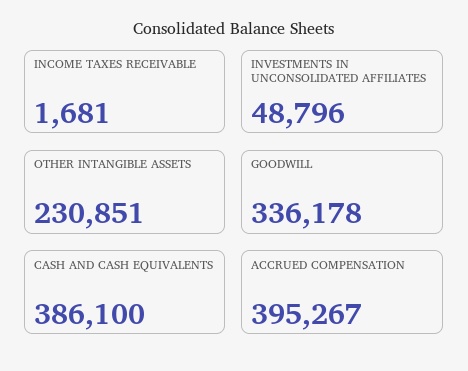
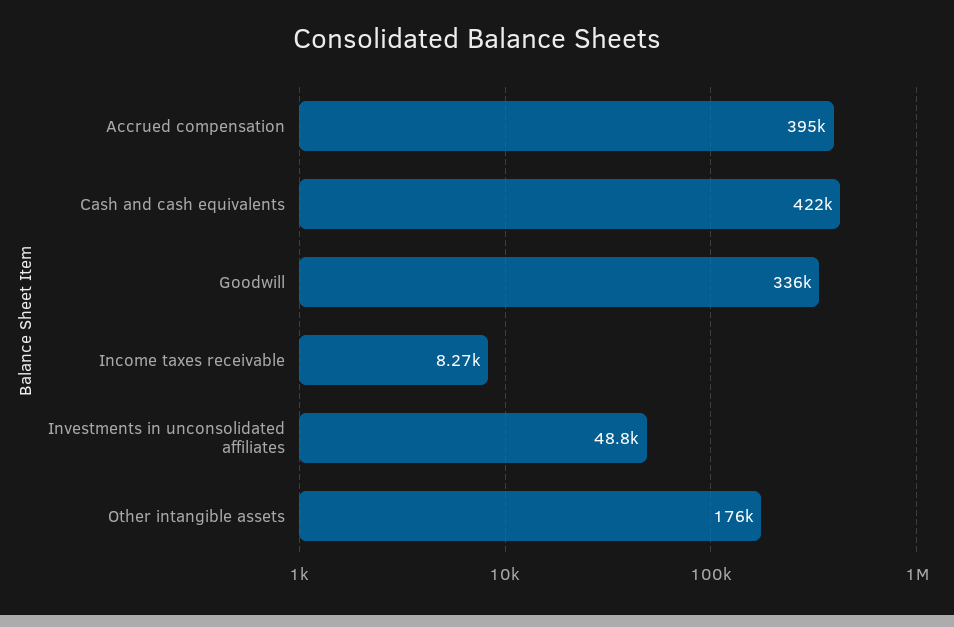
  {
-   "INCOME TAXES RECEIVABLE": 1681,
+   "INCOME TAXES RECEIVABLE": 8270,
    "INVESTMENTS IN UNCONSOLIDATED AFFILIATES": 48796,
-   "OTHER INTANGIBLE ASSETS": 230851,
+   "OTHER INTANGIBLE ASSETS": 176000,
    "GOODWILL": 336178,
-   "CASH AND CASH EQUIVALENTS": 386100,
+   "CASH AND CASH EQUIVALENTS": 422000,
    "ACCRUED COMPENSATION": 395267
  }

